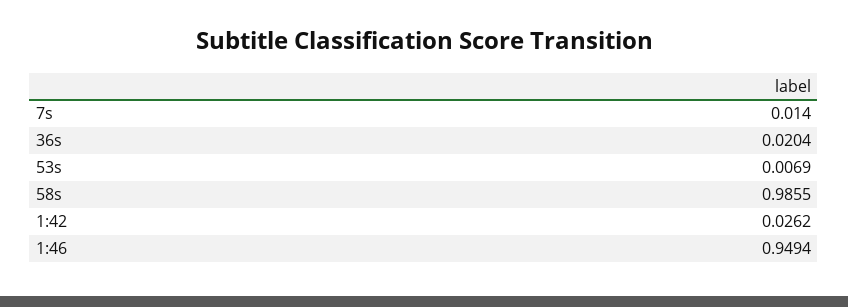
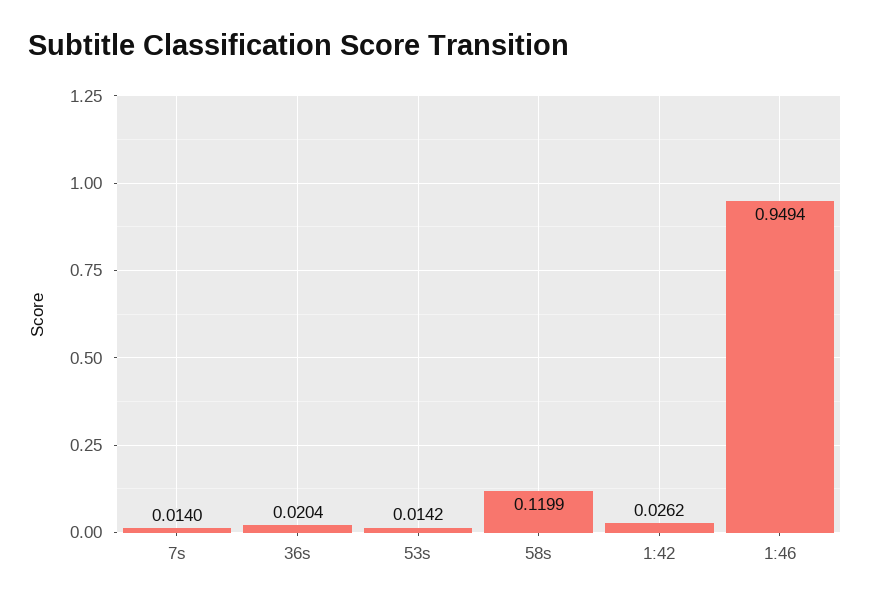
  {
    "7s": 0.014,
    "36s": 0.0204,
-   "53s": 0.0069,
+   "53s": 0.0142,
-   "58s": 0.9855,
+   "58s": 0.1199,
    "1:42": 0.0262,
    "1:46": 0.9494
  }

